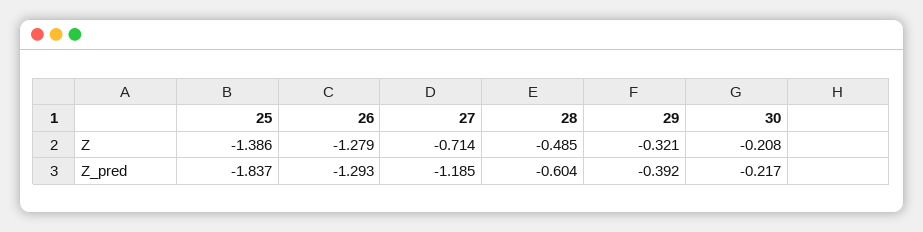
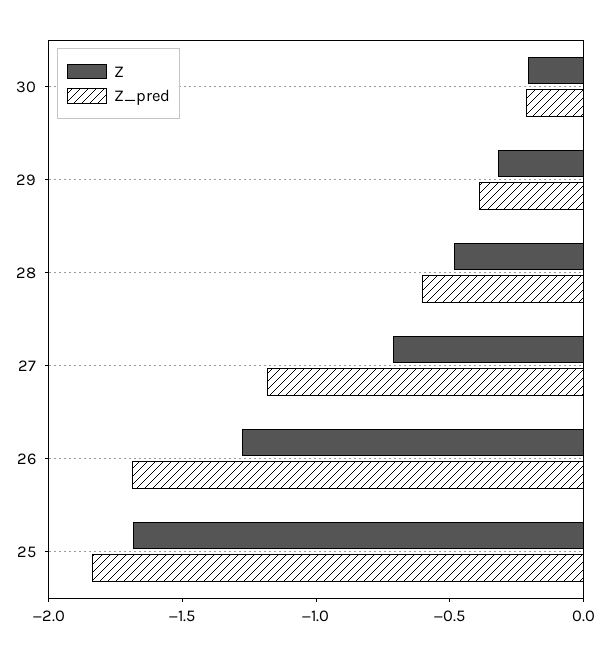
  {
    "Z": {
-     "25": -1.386,
+     "25": -1.7,
      "26": -1.279,
      "27": -0.714,
      "28": -0.485,
      "29": -0.321,
      "30": -0.208
    },
    "Z_pred": {
      "25": -1.837,
-     "26": -1.293,
+     "26": -1.7,
      "27": -1.185,
      "28": -0.604,
      "29": -0.392,
      "30": -0.217
    }
  }

